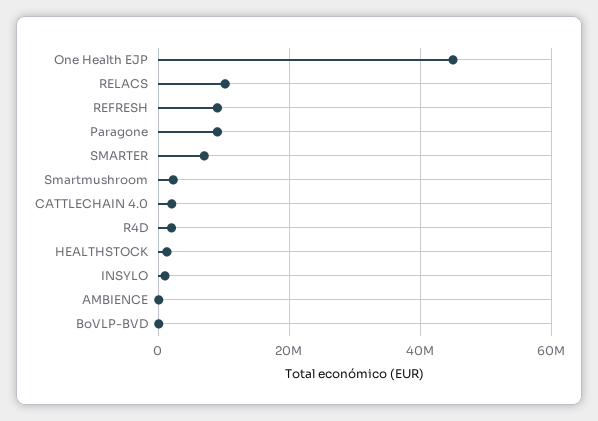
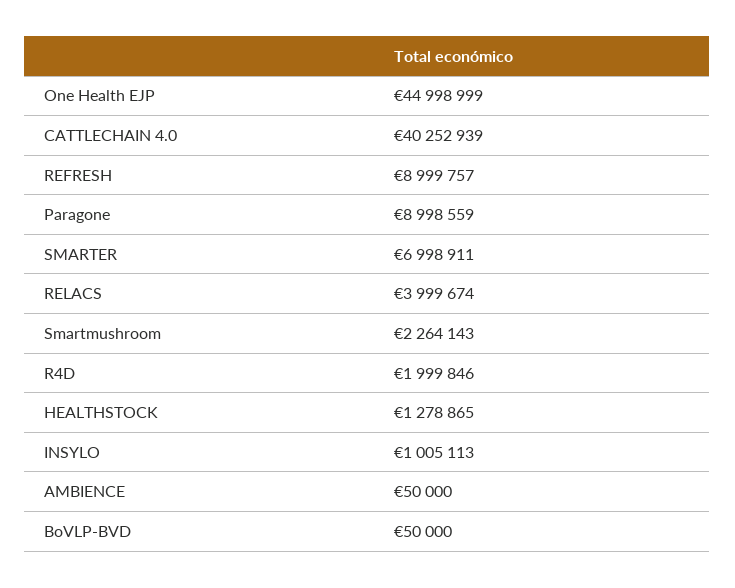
  {
    "One Health EJP": 44998999,
-   "RELACS": 10000000,
+   "RELACS": 3999674,
    "REFRESH": 8999757,
    "Paragone": 8998559,
    "SMARTER": 6998911,
    "Smartmushroom": 2264143,
-   "CATTLECHAIN 4.0": 2000000,
+   "CATTLECHAIN 4.0": 40252939,
    "R4D": 1999846,
    "HEALTHSTOCK": 1278865,
    "INSYLO": 1005113,
    "AMBIENCE": 50000,
    "BoVLP-BVD": 50000
  }

